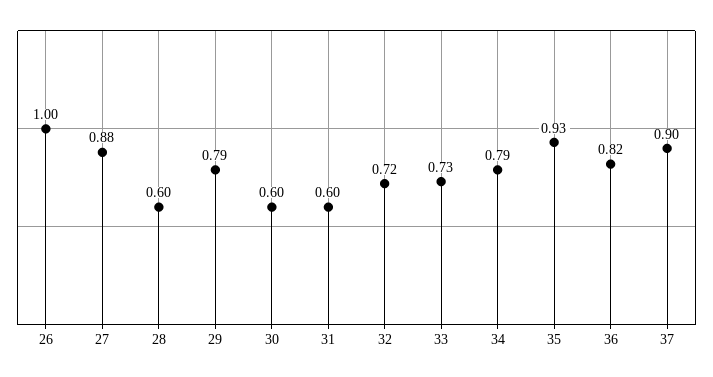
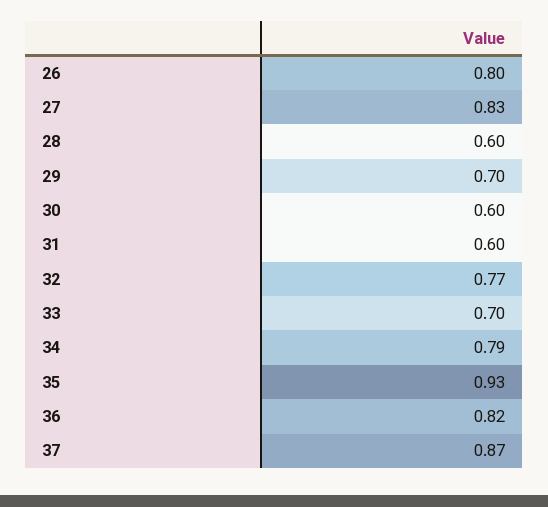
  {
-   "26": 1,
+   "26": 0.8,
-   "27": 0.88,
+   "27": 0.83,
    "28": 0.6,
-   "29": 0.79,
+   "29": 0.7,
    "30": 0.6,
    "31": 0.6,
-   "32": 0.72,
+   "32": 0.77,
-   "33": 0.73,
+   "33": 0.7,
    "34": 0.79,
    "35": 0.93,
    "36": 0.82,
-   "37": 0.9
+   "37": 0.87
  }

